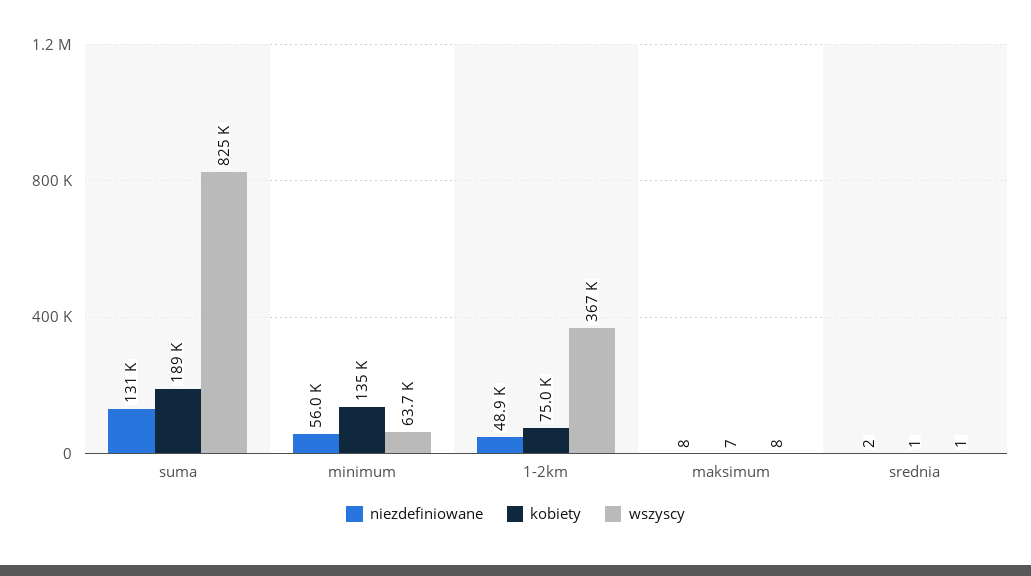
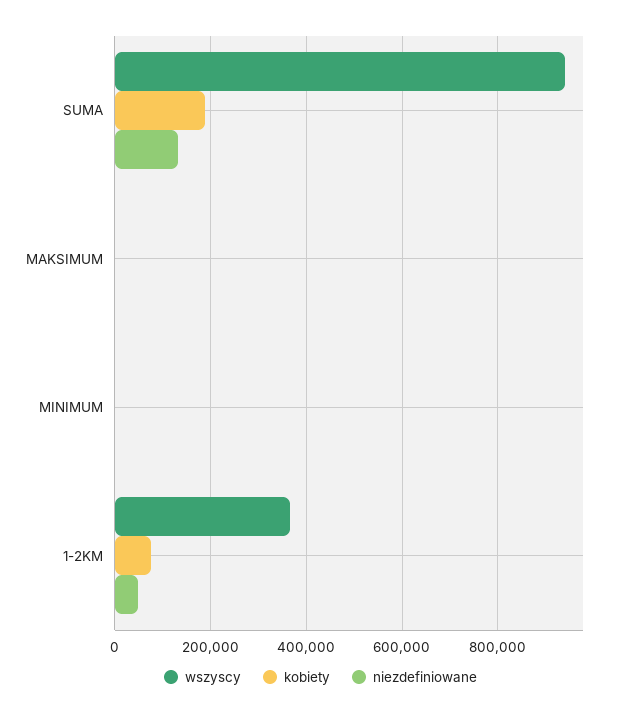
  {
    "niezdefiniowane": {
      "suma": 131000,
-     "minimum": 56000,
+     "minimum": 0,
      "1-2km": 48900,
-     "maksimum": 8,
+     "maksimum": 8
-     "srednia": 2
    },
    "kobiety": {
      "suma": 189000,
-     "minimum": 135000,
+     "minimum": 0,
      "1-2km": 75000,
-     "maksimum": 7,
+     "maksimum": 7
-     "srednia": 1
    },
    "wszyscy": {
-     "suma": 825000,
+     "suma": 940000,
-     "minimum": 63700,
+     "minimum": 0,
      "1-2km": 367000,
-     "maksimum": 8,
+     "maksimum": 8
-     "srednia": 1
    }
  }

